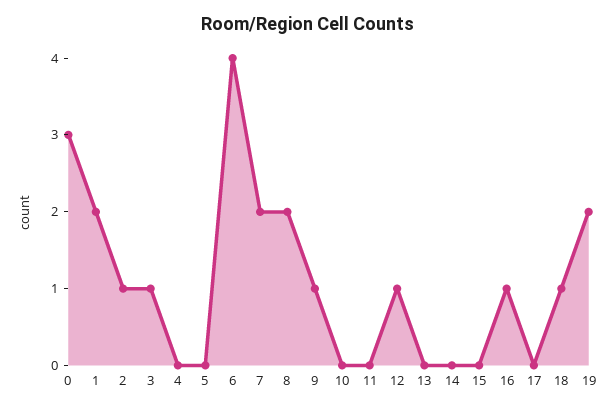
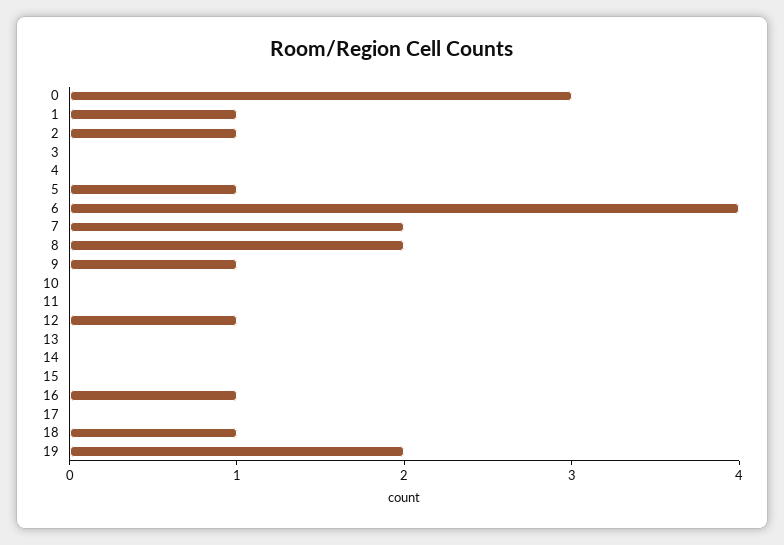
  {
    "0": 3,
-   "1": 2,
+   "1": 1,
    "2": 1,
-   "3": 1,
+   "3": 0,
    "4": 0,
-   "5": 0,
+   "5": 1,
    "6": 4,
    "7": 2,
    "8": 2,
    "9": 1,
    "10": 0,
    "11": 0,
    "12": 1,
    "13": 0,
    "14": 0,
    "15": 0,
    "16": 1,
    "17": 0,
    "18": 1,
    "19": 2
  }

